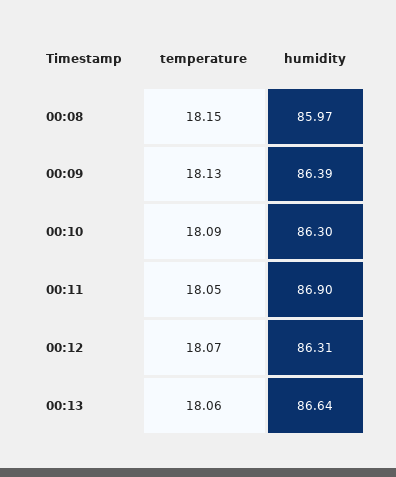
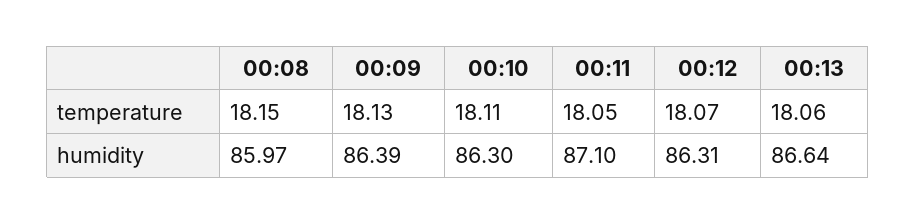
  {
    "temperature": {
      "00:08": 18.15,
      "00:09": 18.13,
-     "00:10": 18.09,
+     "00:10": 18.11,
      "00:11": 18.05,
      "00:12": 18.07,
      "00:13": 18.06
    },
    "humidity": {
      "00:08": 85.97,
      "00:09": 86.39,
      "00:10": 86.3,
-     "00:11": 86.9,
+     "00:11": 87.1,
      "00:12": 86.31,
      "00:13": 86.64
    }
  }

